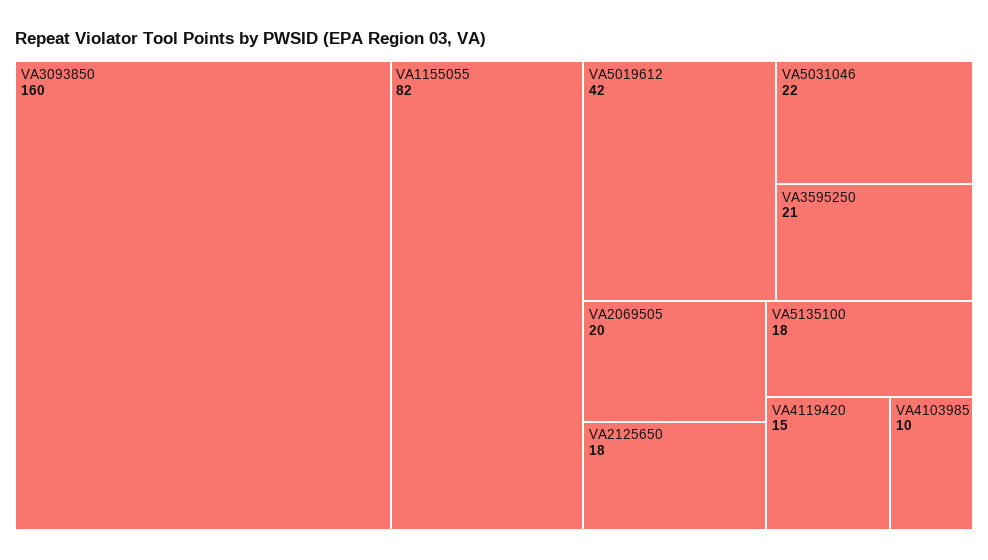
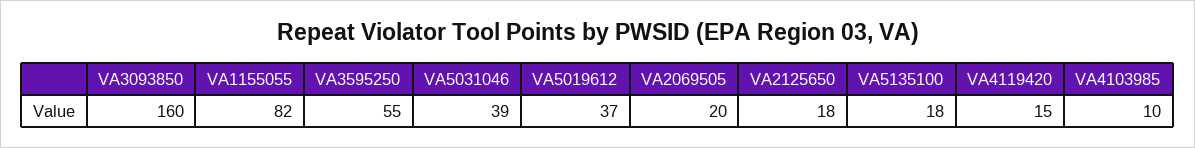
  {
    "VA3093850": 160,
    "VA1155055": 82,
-   "VA5019612": 42,
+   "VA5019612": 37,
-   "VA5031046": 22,
+   "VA5031046": 39,
-   "VA3595250": 21,
+   "VA3595250": 55,
    "VA2069505": 20,
    "VA2125650": 18,
    "VA5135100": 18,
    "VA4119420": 15,
    "VA4103985": 10
  }

